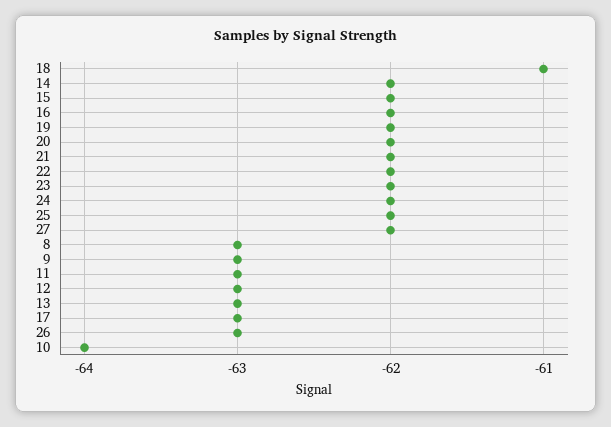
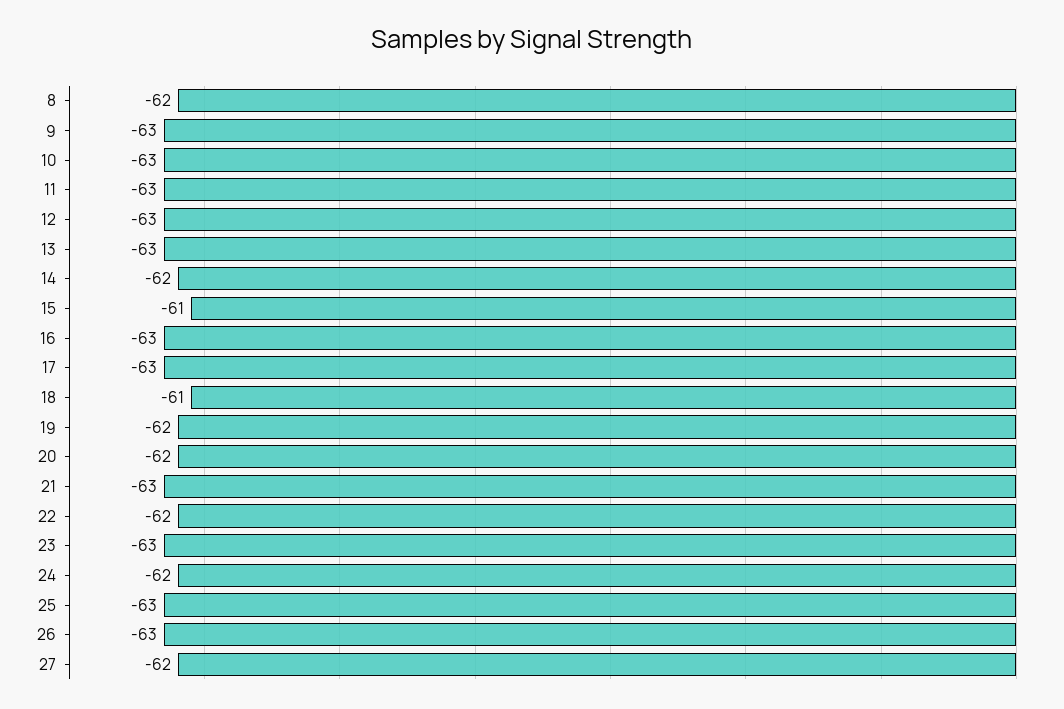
  {
    "18": -61,
    "14": -62,
-   "15": -62,
+   "15": -61,
-   "16": -62,
+   "16": -63,
    "19": -62,
    "20": -62,
-   "21": -62,
+   "21": -63,
    "22": -62,
-   "23": -62,
+   "23": -63,
    "24": -62,
-   "25": -62,
+   "25": -63,
    "27": -62,
-   "8": -63,
+   "8": -62,
    "9": -63,
    "11": -63,
    "12": -63,
    "13": -63,
    "17": -63,
    "26": -63,
-   "10": -64
+   "10": -63
  }

